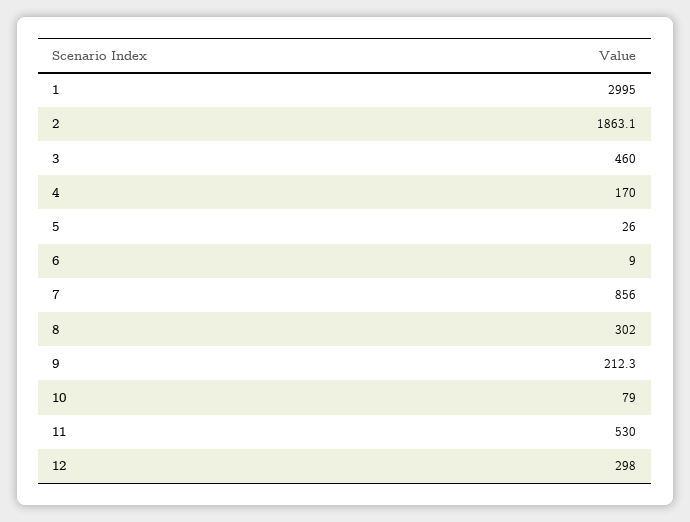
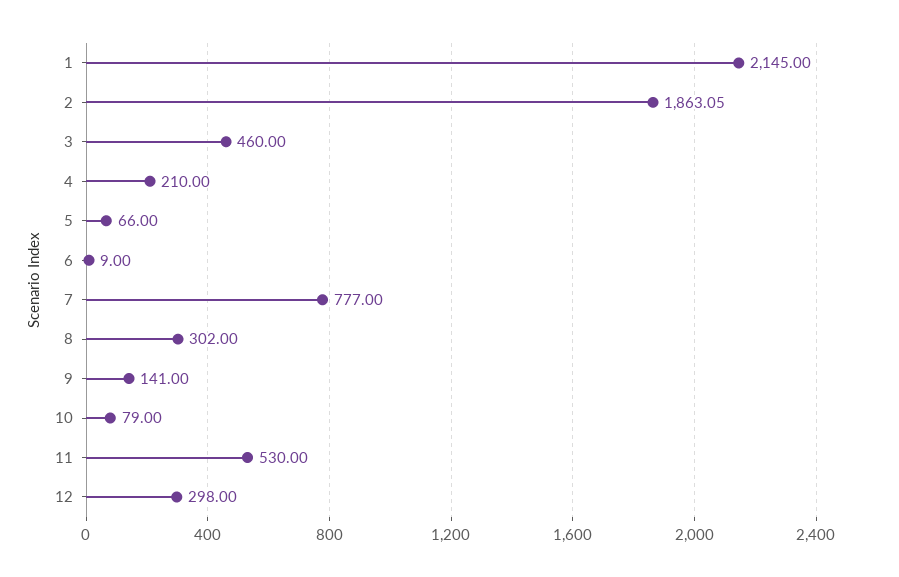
  {
-   "1": 2995,
+   "1": 2145,
    "2": 1863.05,
    "3": 460,
-   "4": 170,
+   "4": 210,
-   "5": 26,
+   "5": 66,
    "6": 9,
-   "7": 856,
+   "7": 777,
    "8": 302,
-   "9": 212.3,
+   "9": 141,
    "10": 79,
    "11": 530,
    "12": 298
  }

